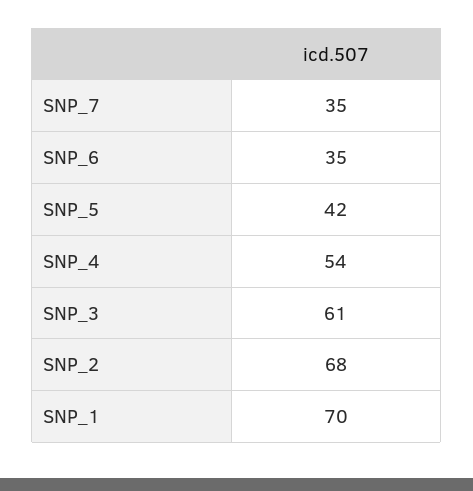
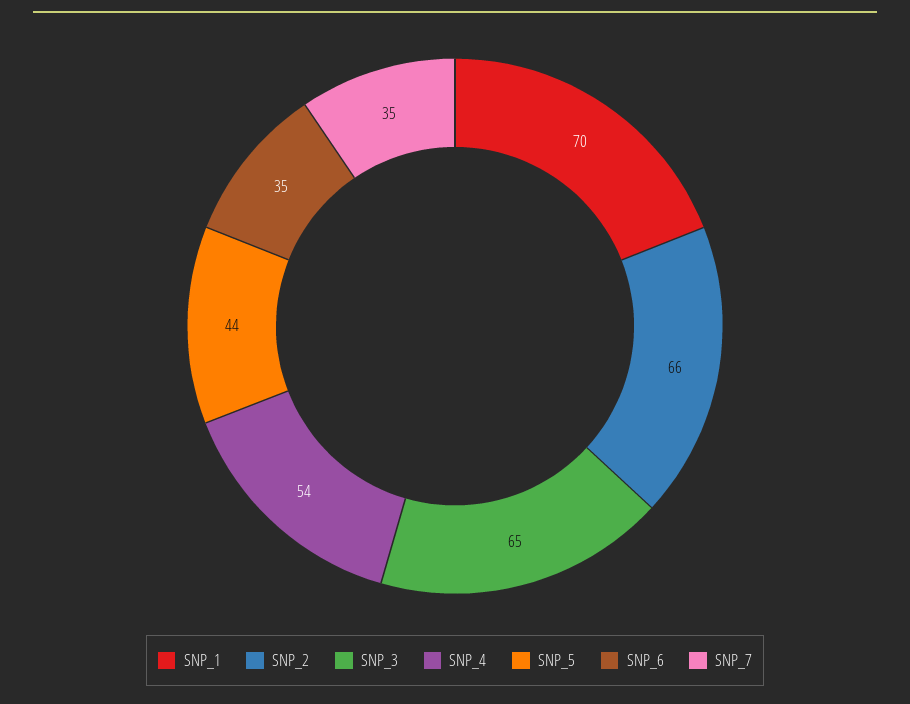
  {
    "SNP_7": 35,
    "SNP_6": 35,
-   "SNP_5": 42,
+   "SNP_5": 44,
    "SNP_4": 54,
-   "SNP_3": 61,
+   "SNP_3": 65,
-   "SNP_2": 68,
+   "SNP_2": 66,
    "SNP_1": 70
  }

